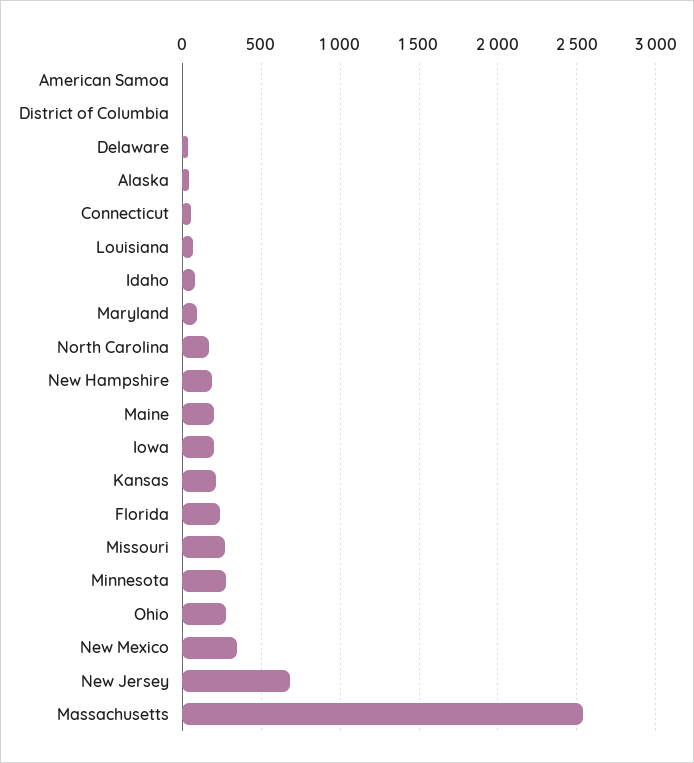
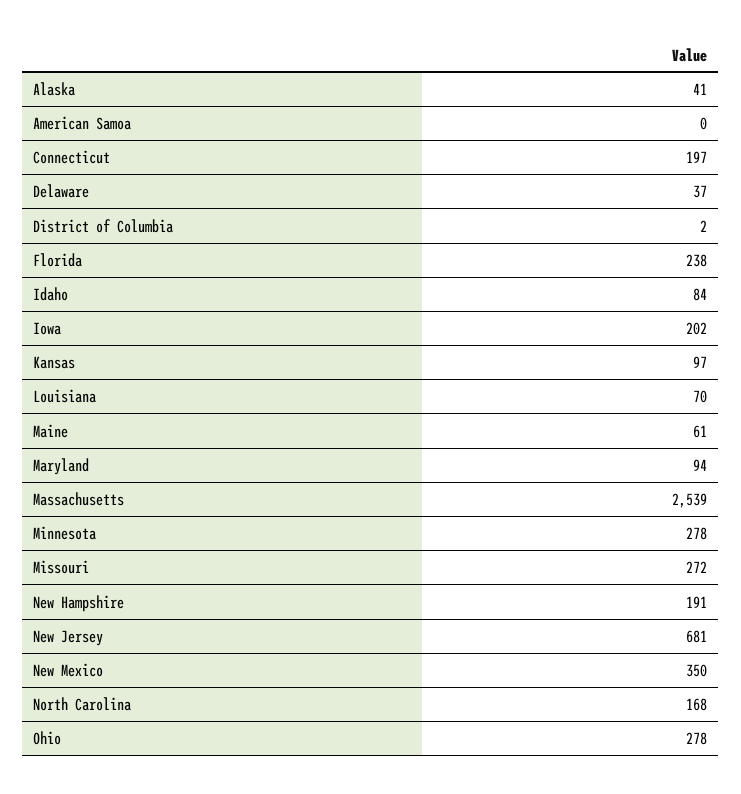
  {
    "American Samoa": 0,
    "District of Columbia": 2,
    "Delaware": 37,
    "Alaska": 41,
-   "Connecticut": 50,
+   "Connecticut": 197,
    "Louisiana": 70,
    "Idaho": 84,
    "Maryland": 94,
    "North Carolina": 168,
    "New Hampshire": 191,
-   "Maine": 200,
+   "Maine": 61,
    "Iowa": 202,
-   "Kansas": 200,
+   "Kansas": 97,
    "Florida": 238,
    "Missouri": 272,
    "Minnesota": 278,
    "Ohio": 278,
    "New Mexico": 350,
    "New Jersey": 681,
    "Massachusetts": 2539
  }

